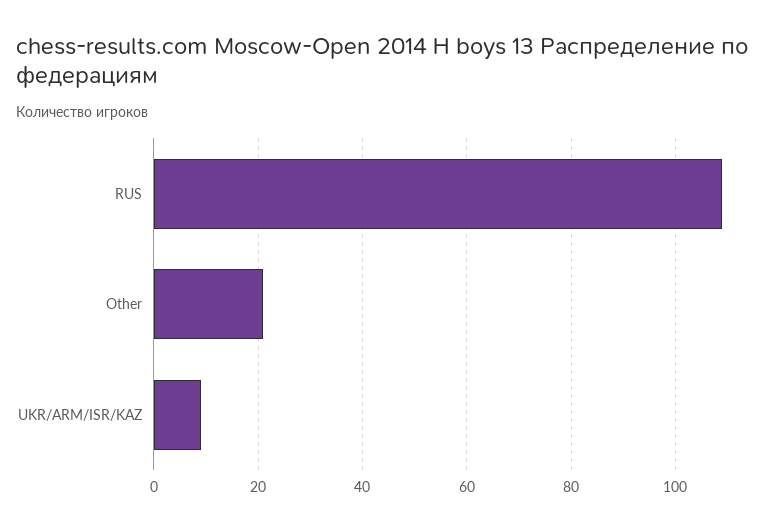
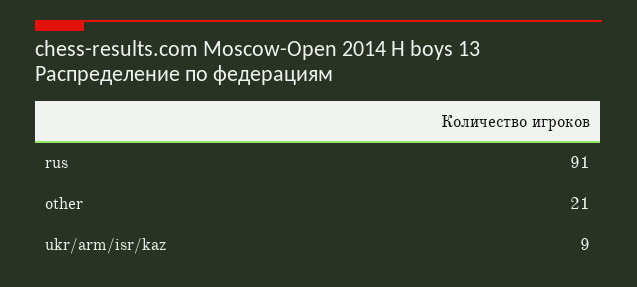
  {
-   "RUS": 110,
+   "RUS": 91,
    "Other": 21,
    "UKR/ARM/ISR/KAZ": 9
  }

